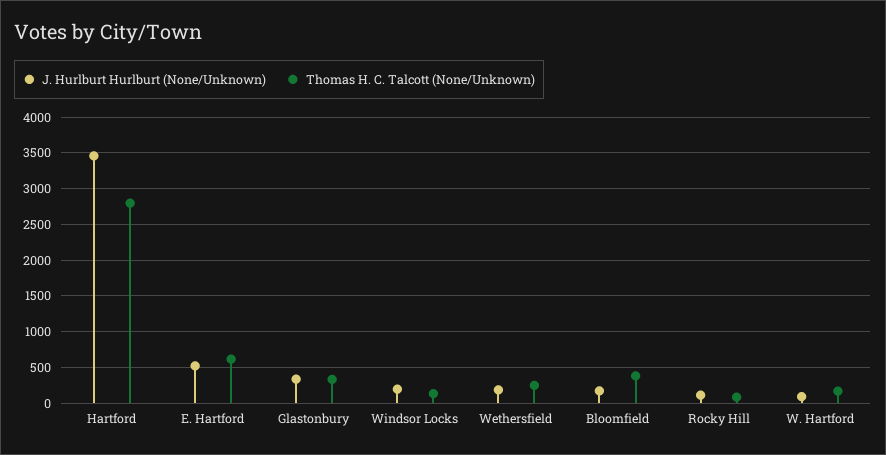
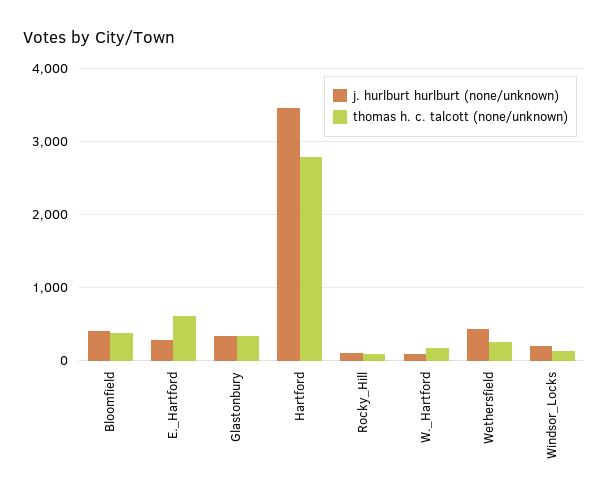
  {
    "J. Hurlburt Hurlburt (None/Unknown)": {
      "Hartford": 3500,
-     "E. Hartford": 500,
+     "E. Hartford": 300,
      "Glastonbury": 300,
      "Windsor Locks": 200,
-     "Wethersfield": 200,
+     "Wethersfield": 400,
-     "Bloomfield": 200,
+     "Bloomfield": 400,
      "Rocky Hill": 100,
      "W. Hartford": 100
    },
    "Thomas H. C. Talcott (None/Unknown)": {
      "Hartford": 2800,
      "E. Hartford": 600,
      "Glastonbury": 300,
      "Windsor Locks": 100,
      "Wethersfield": 200,
      "Bloomfield": 400,
      "Rocky Hill": 100,
      "W. Hartford": 200
    }
  }

